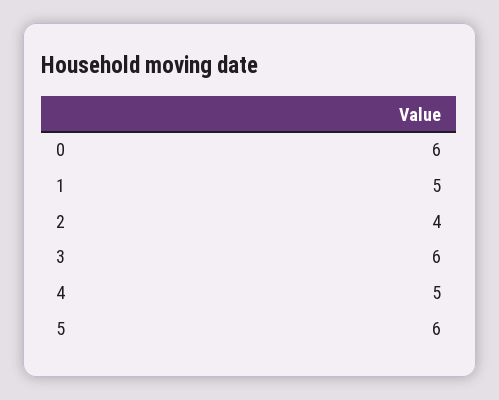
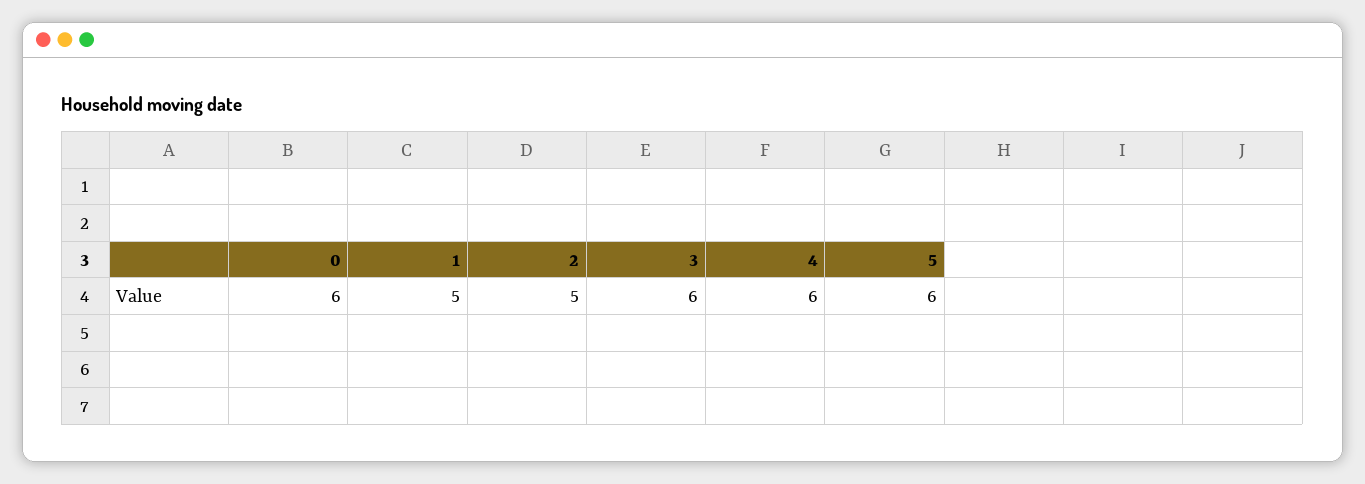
  {
    "0": 6,
    "1": 5,
-   "2": 4,
+   "2": 5,
    "3": 6,
-   "4": 5,
+   "4": 6,
    "5": 6
  }

